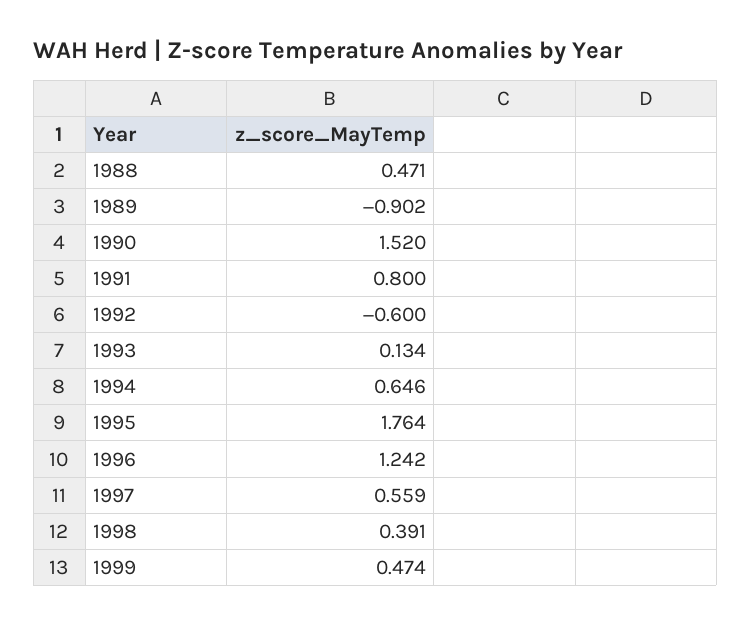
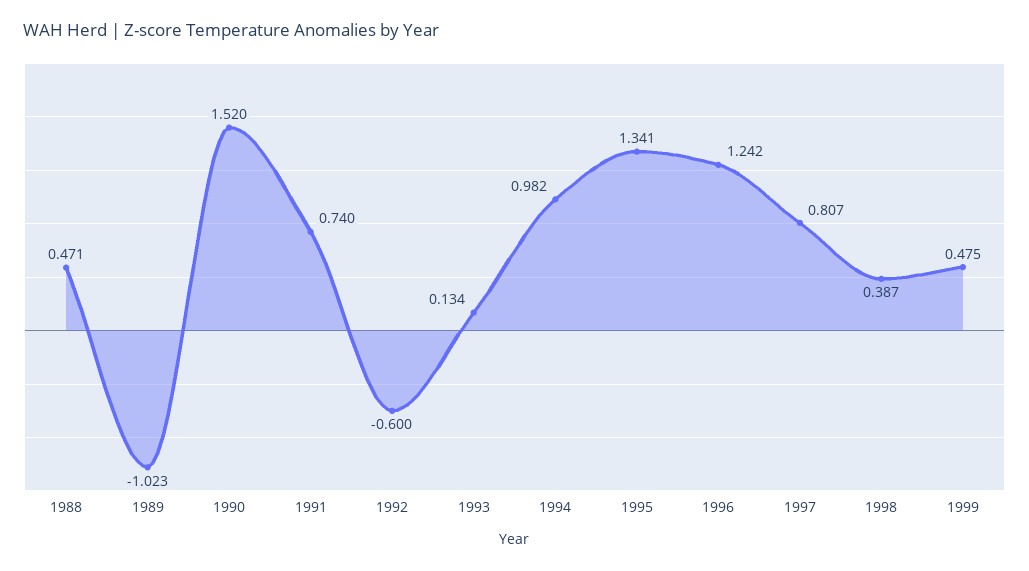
  {
    "1988": 0.471,
-   "1989": -0.902,
+   "1989": -1.023,
    "1990": 1.52,
-   "1991": 0.8,
+   "1991": 0.74,
    "1992": -0.6,
    "1993": 0.134,
-   "1994": 0.646,
+   "1994": 0.982,
-   "1995": 1.764,
+   "1995": 1.341,
    "1996": 1.242,
-   "1997": 0.559,
+   "1997": 0.807,
-   "1998": 0.391,
+   "1998": 0.387,
-   "1999": 0.474
+   "1999": 0.475
  }

